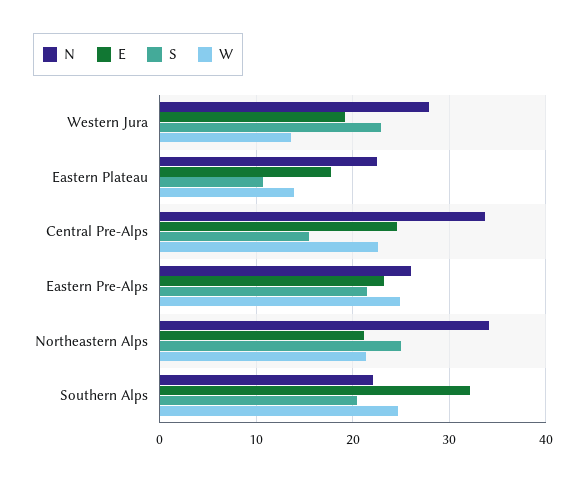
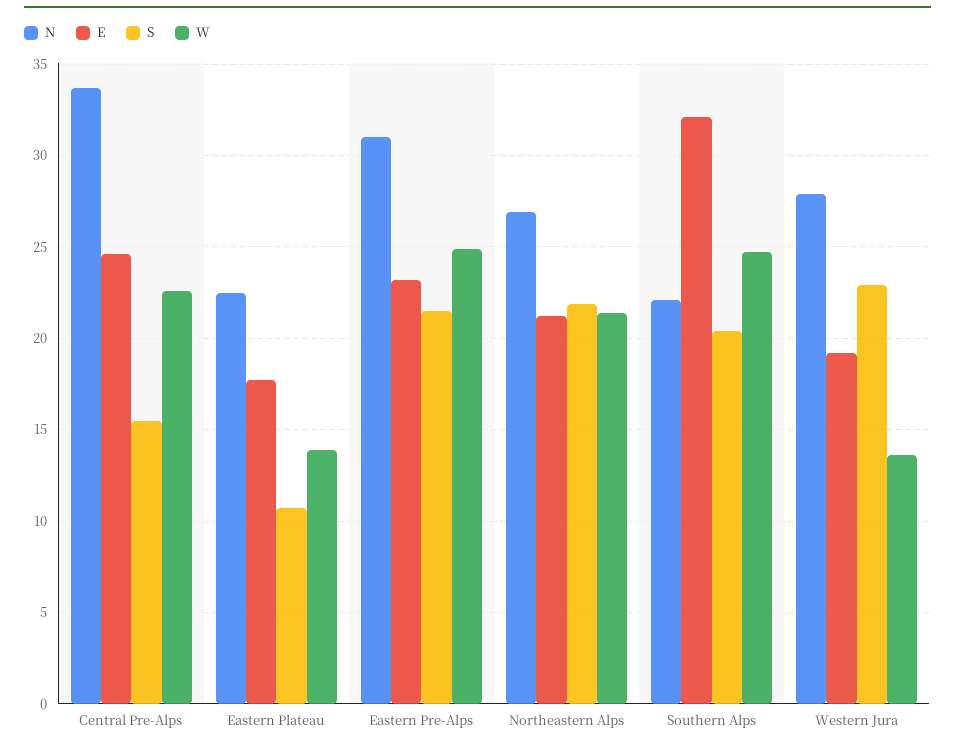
  {
    "N": {
      "Western Jura": 28,
      "Eastern Plateau": 22.5,
      "Central Pre-Alps": 33.5,
-     "Eastern Pre-Alps": 26,
+     "Eastern Pre-Alps": 31,
-     "Northeastern Alps": 34,
+     "Northeastern Alps": 27,
      "Southern Alps": 22
    },
    "E": {
      "Western Jura": 19,
      "Eastern Plateau": 17.5,
      "Central Pre-Alps": 24.5,
      "Eastern Pre-Alps": 23,
      "Northeastern Alps": 21,
      "Southern Alps": 32
    },
    "S": {
      "Western Jura": 23,
      "Eastern Plateau": 10.5,
      "Central Pre-Alps": 15.5,
      "Eastern Pre-Alps": 21.5,
-     "Northeastern Alps": 25,
+     "Northeastern Alps": 22,
      "Southern Alps": 20.5
    },
    "W": {
      "Western Jura": 13.5,
      "Eastern Plateau": 14,
      "Central Pre-Alps": 22.5,
      "Eastern Pre-Alps": 25,
      "Northeastern Alps": 21.5,
      "Southern Alps": 24.5
    }
  }

